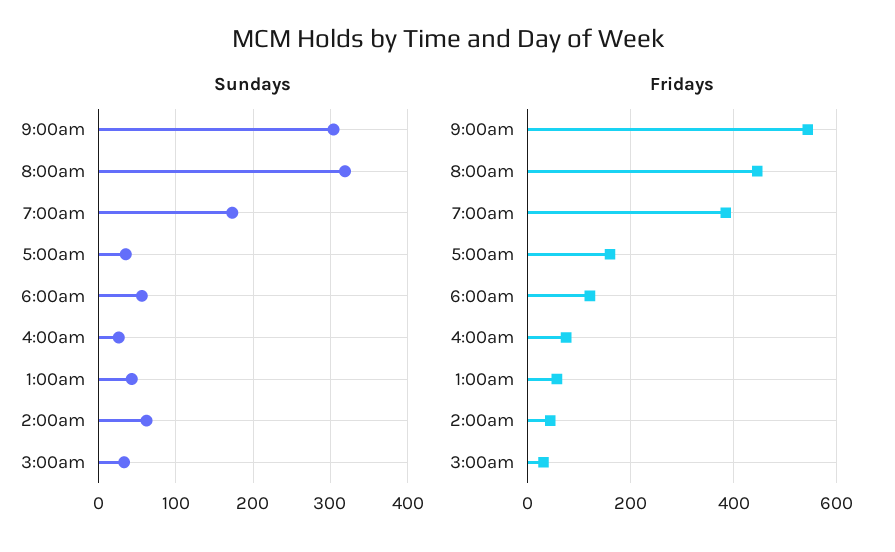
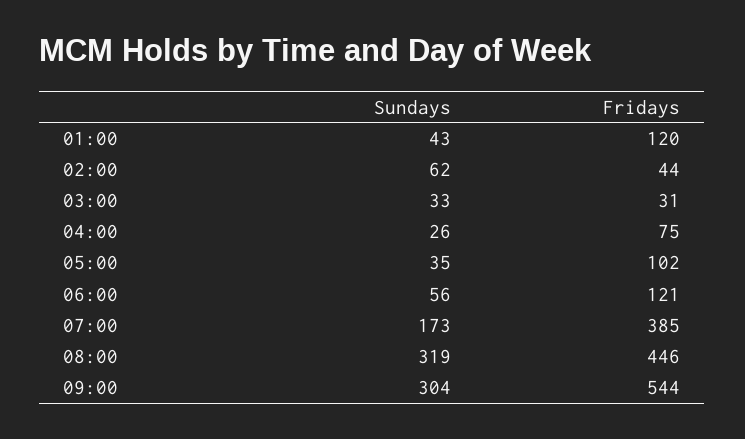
  {
    "Sundays": {
      "9:00am": 304,
      "8:00am": 319,
      "7:00am": 173,
      "5:00am": 35,
      "6:00am": 56,
      "4:00am": 26,
      "1:00am": 43,
      "2:00am": 62,
      "3:00am": 33
    },
    "Fridays": {
      "9:00am": 544,
      "8:00am": 446,
      "7:00am": 385,
-     "5:00am": 160,
+     "5:00am": 102,
      "6:00am": 121,
      "4:00am": 75,
-     "1:00am": 60,
+     "1:00am": 120,
      "2:00am": 44,
      "3:00am": 31
    }
  }

